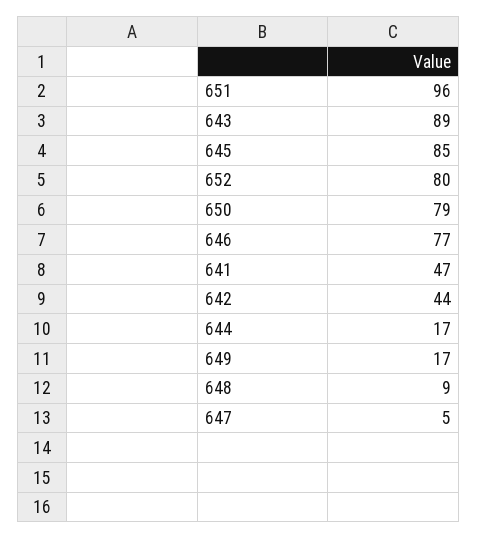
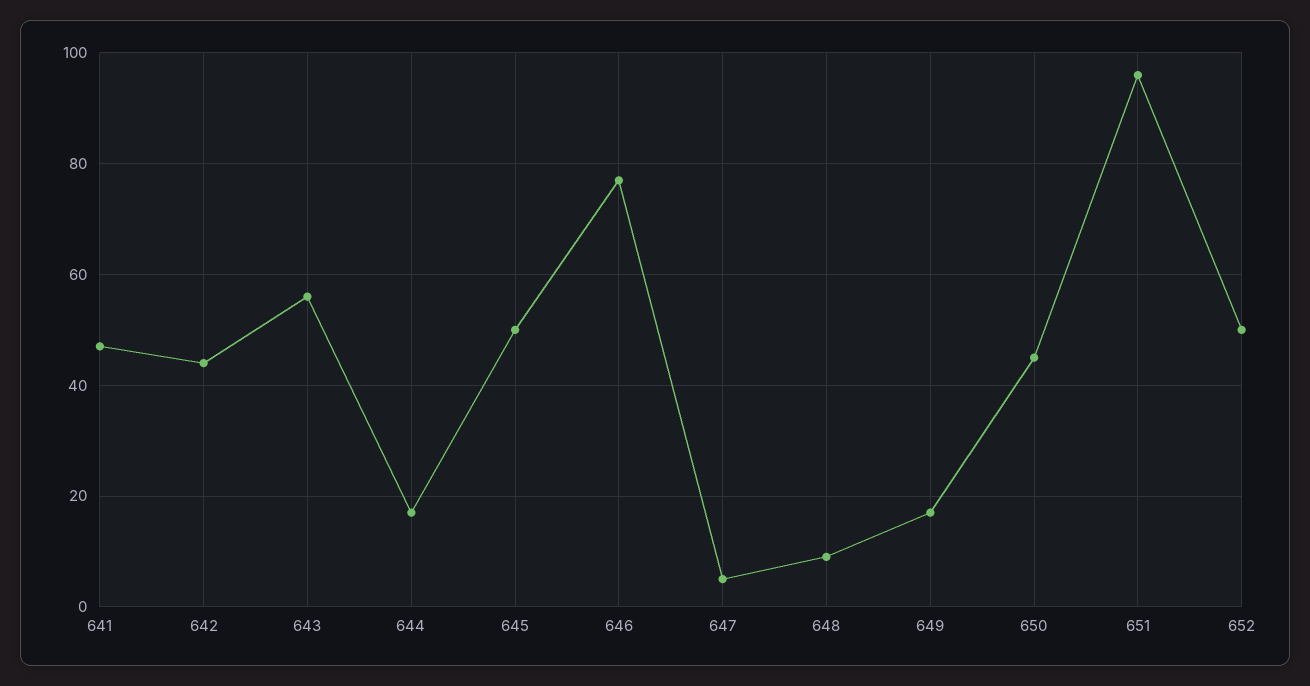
  {
    "651": 96,
-   "643": 89,
+   "643": 55,
-   "645": 85,
+   "645": 50,
-   "652": 80,
+   "652": 50,
-   "650": 79,
+   "650": 45,
    "646": 77,
    "641": 47,
    "642": 44,
    "644": 17,
    "649": 17,
    "648": 9,
    "647": 5
  }

